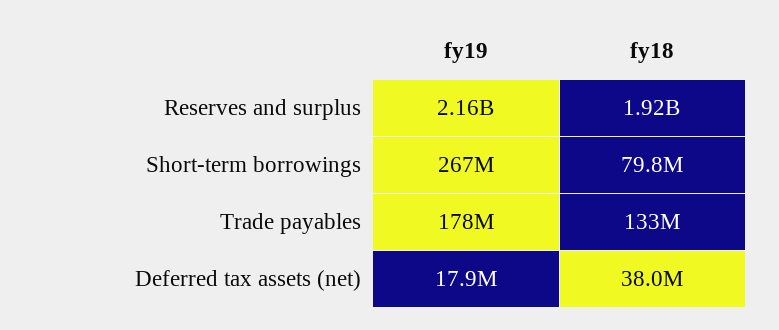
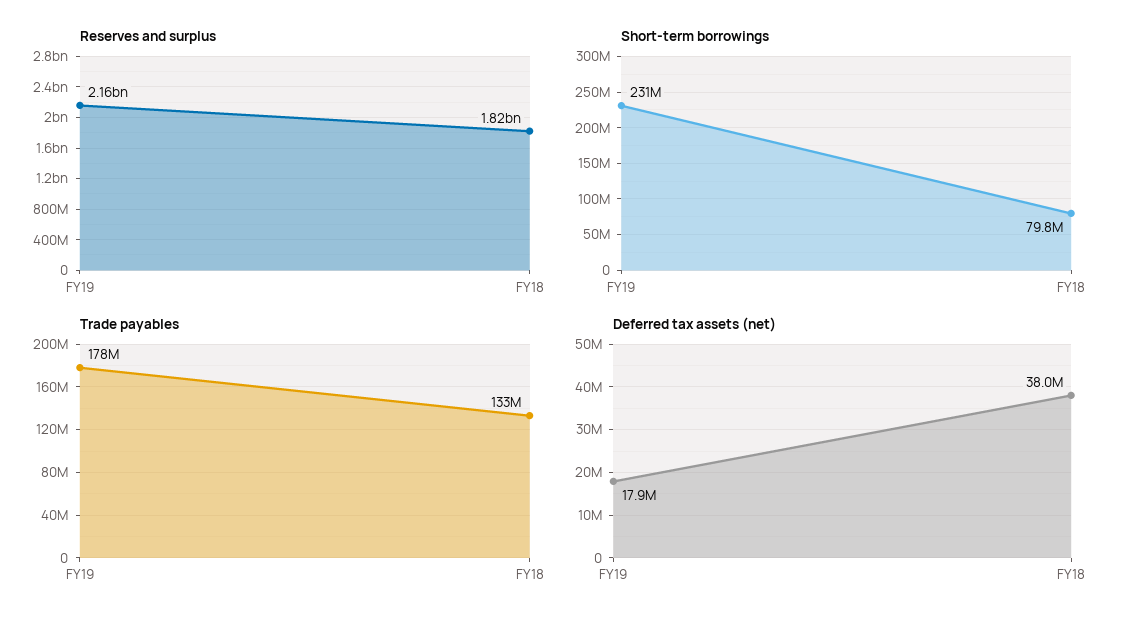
  {
    "Reserves and surplus": {
      "fy19": 2160000000,
-     "fy18": 1920000000
+     "fy18": 1820000000
    },
    "Short-term borrowings": {
-     "fy19": 267000000,
+     "fy19": 231000000,
      "fy18": 79800000
    },
    "Trade payables": {
      "fy19": 178000000,
      "fy18": 133000000
    },
    "Deferred tax assets (net)": {
      "fy19": 17900000,
      "fy18": 38000000
    }
  }

